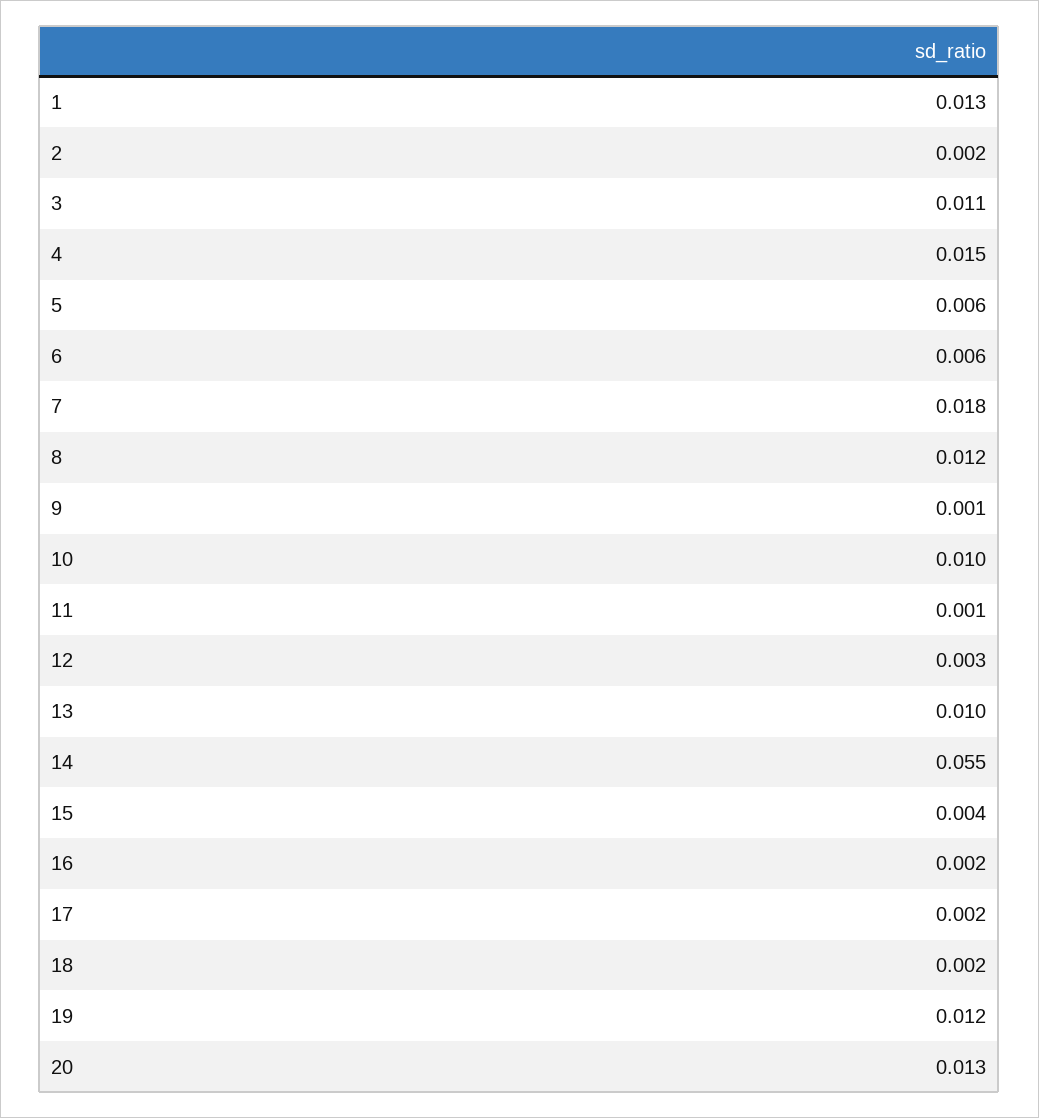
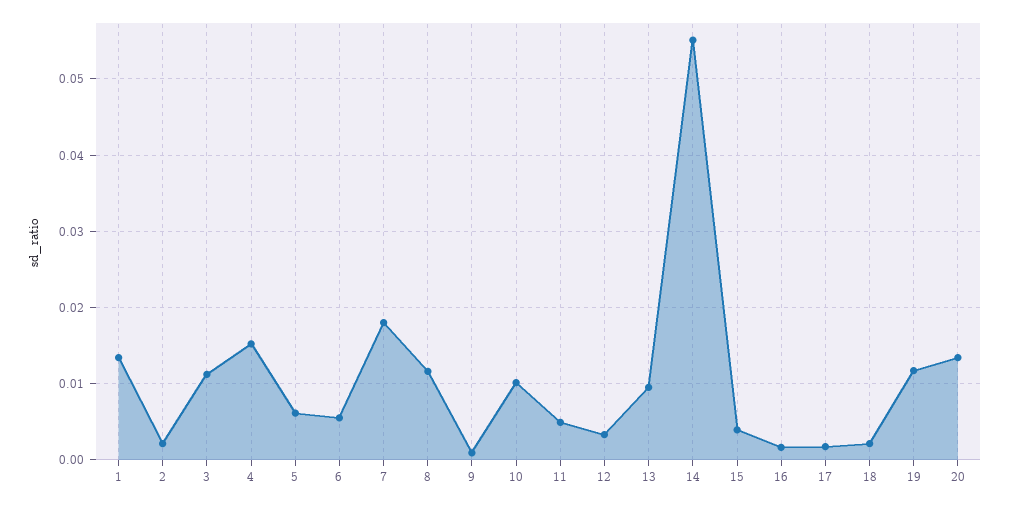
  {
    "1": 0.013,
    "2": 0.002,
    "3": 0.011,
    "4": 0.015,
    "5": 0.006,
    "6": 0.006,
    "7": 0.018,
    "8": 0.012,
    "9": 0.001,
    "10": 0.01,
-   "11": 0.001,
+   "11": 0.005,
    "12": 0.003,
    "13": 0.01,
    "14": 0.055,
    "15": 0.004,
    "16": 0.002,
    "17": 0.002,
    "18": 0.002,
    "19": 0.012,
    "20": 0.013
  }

